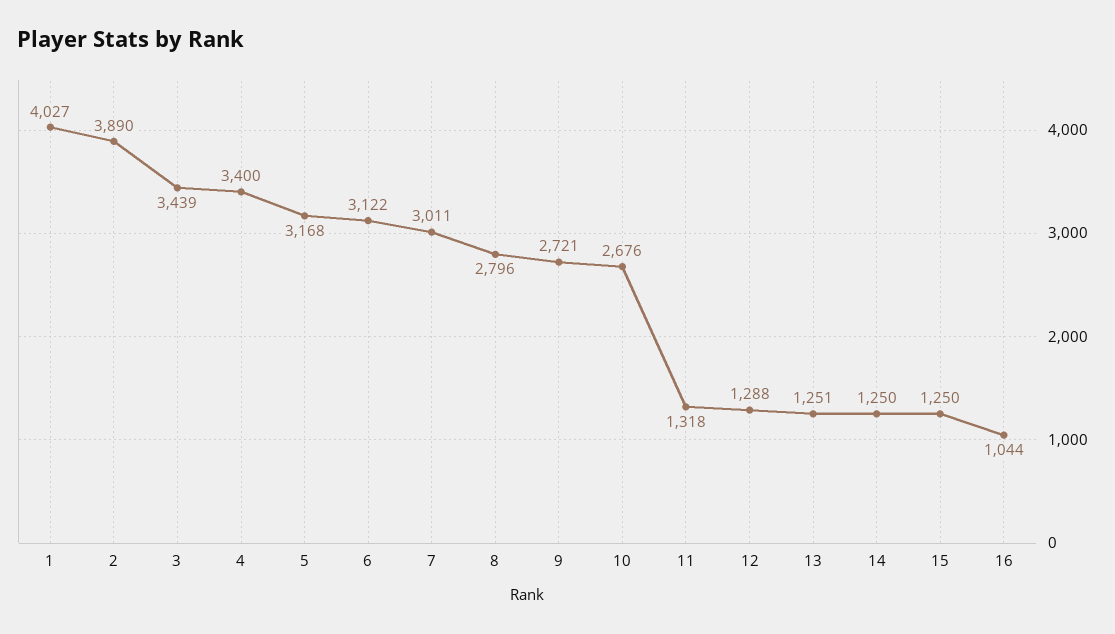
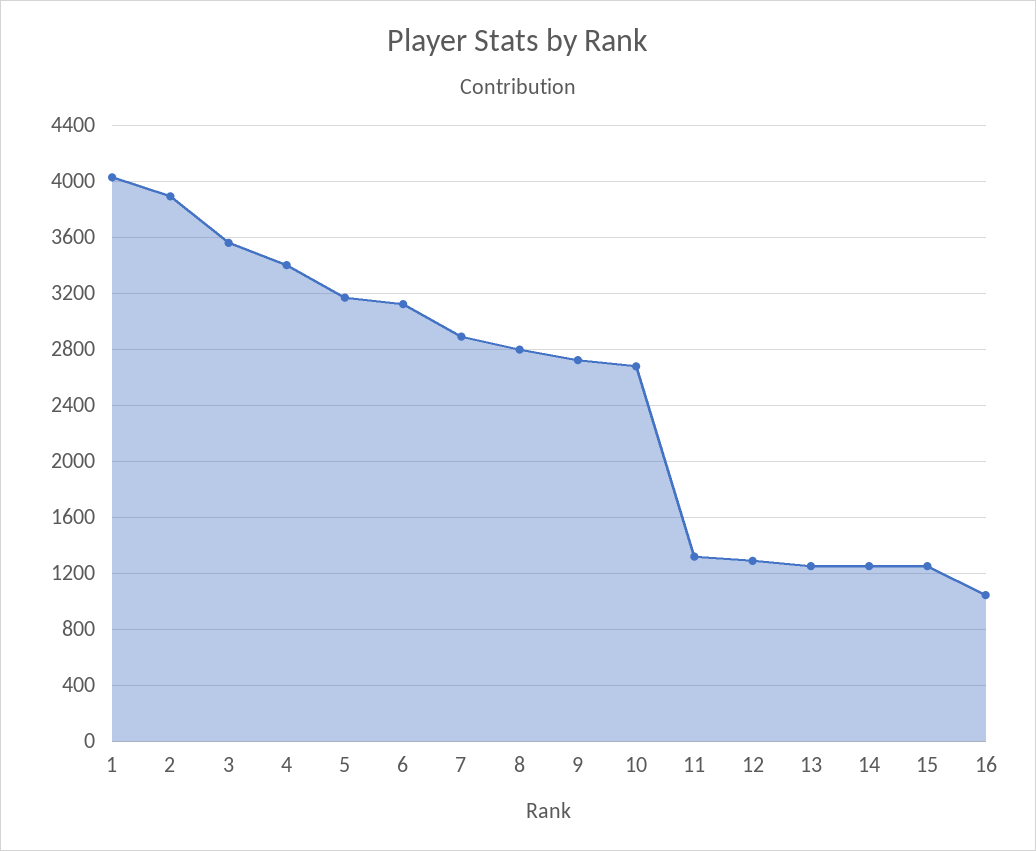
  {
    "1": 4027,
    "2": 3890,
-   "3": 3439,
+   "3": 3550,
    "4": 3400,
    "5": 3168,
    "6": 3122,
-   "7": 3011,
+   "7": 2900,
    "8": 2796,
    "9": 2721,
    "10": 2676,
    "11": 1318,
    "12": 1288,
    "13": 1251,
    "14": 1250,
    "15": 1250,
    "16": 1044
  }

